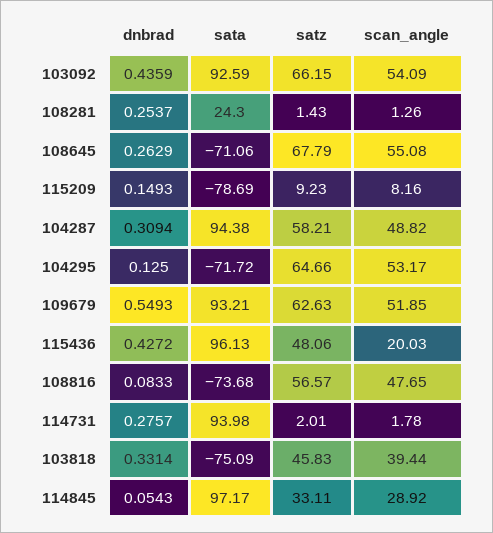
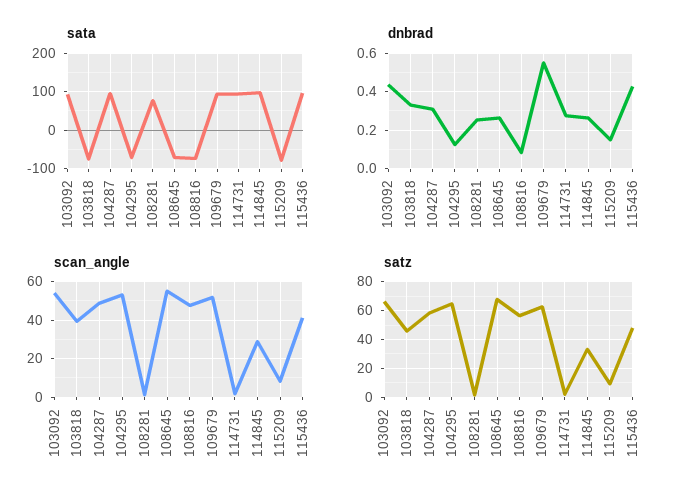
  {
    "dnbrad": {
      "103092": 0.4359,
      "108281": 0.2537,
      "108645": 0.2629,
      "115209": 0.1493,
      "104287": 0.3094,
      "104295": 0.125,
      "109679": 0.5493,
      "115436": 0.4272,
      "108816": 0.0833,
      "114731": 0.2757,
      "103818": 0.3314,
-     "114845": 0.0543
+     "114845": 0.25
    },
    "sata": {
      "103092": 92.59,
-     "108281": 24.3,
+     "108281": 80,
      "108645": -71.06,
      "115209": -78.69,
      "104287": 94.38,
      "104295": -71.72,
      "109679": 93.21,
      "115436": 96.13,
      "108816": -73.68,
      "114731": 93.98,
      "103818": -75.09,
      "114845": 97.17
    },
    "satz": {
      "103092": 66.15,
      "108281": 1.43,
      "108645": 67.79,
      "115209": 9.23,
      "104287": 58.21,
      "104295": 64.66,
      "109679": 62.63,
      "115436": 48.06,
      "108816": 56.57,
      "114731": 2.01,
      "103818": 45.83,
      "114845": 33.11
    },
    "scan_angle": {
      "103092": 54.09,
      "108281": 1.26,
      "108645": 55.08,
      "115209": 8.16,
      "104287": 48.82,
      "104295": 53.17,
      "109679": 51.85,
-     "115436": 20.03,
+     "115436": 40,
      "108816": 47.65,
      "114731": 1.78,
      "103818": 39.44,
      "114845": 28.92
    }
  }

